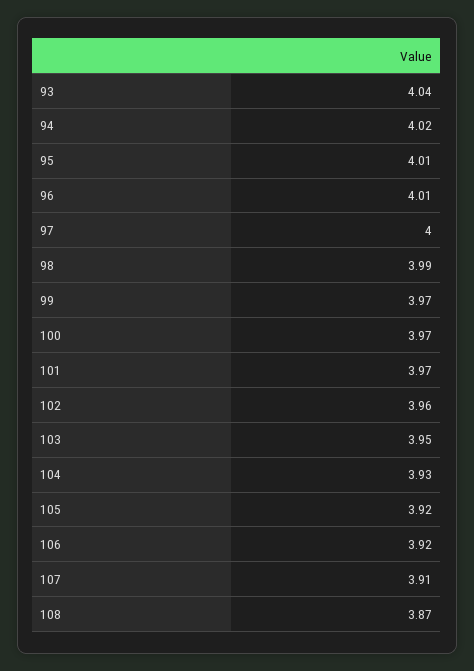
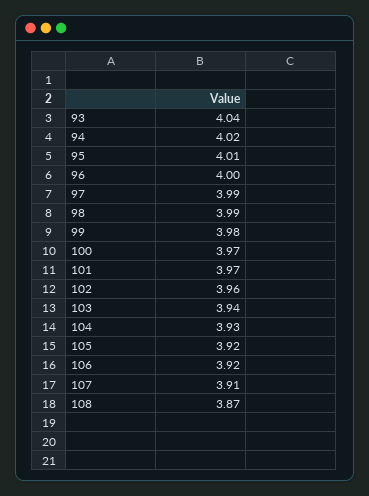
  {
    "93": 4.04,
    "94": 4.02,
    "95": 4.01,
-   "96": 4.01,
+   "96": 4,
-   "97": 4,
+   "97": 3.99,
    "98": 3.99,
-   "99": 3.97,
+   "99": 3.98,
    "100": 3.97,
    "101": 3.97,
    "102": 3.96,
-   "103": 3.95,
+   "103": 3.94,
    "104": 3.93,
    "105": 3.92,
    "106": 3.92,
    "107": 3.91,
    "108": 3.87
  }

